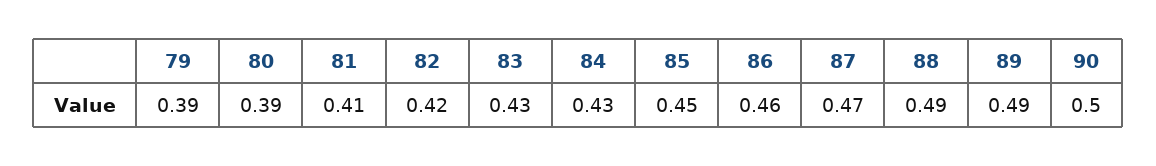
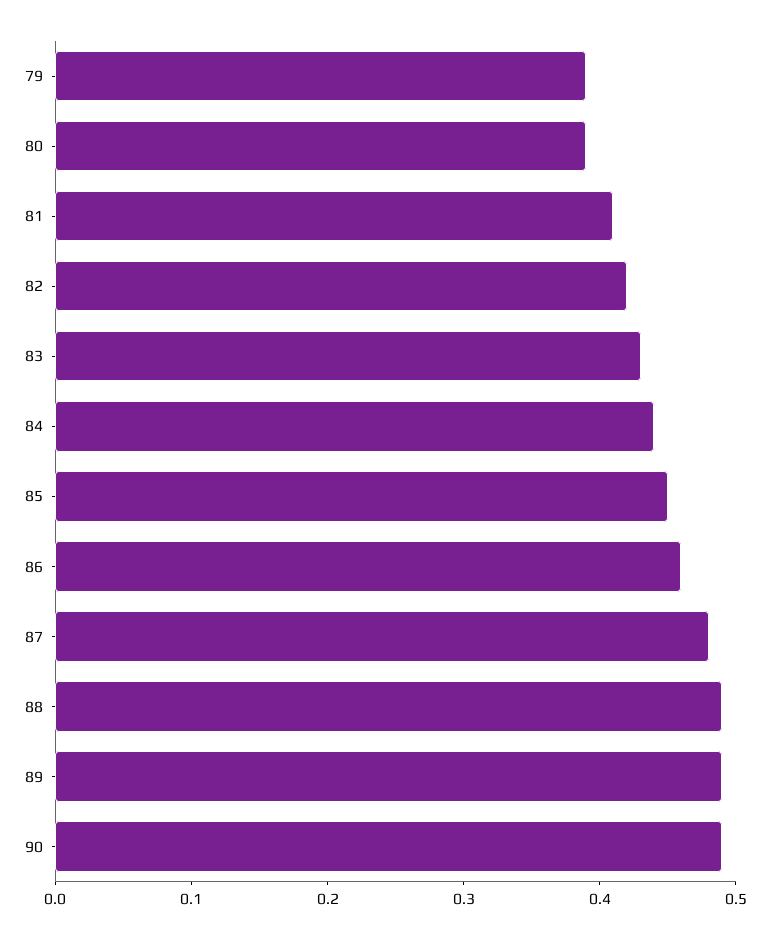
  {
    "79": 0.39,
    "80": 0.39,
    "81": 0.41,
    "82": 0.42,
    "83": 0.43,
-   "84": 0.43,
+   "84": 0.44,
    "85": 0.45,
    "86": 0.46,
-   "87": 0.47,
+   "87": 0.48,
    "88": 0.49,
    "89": 0.49,
-   "90": 0.5
+   "90": 0.49
  }

